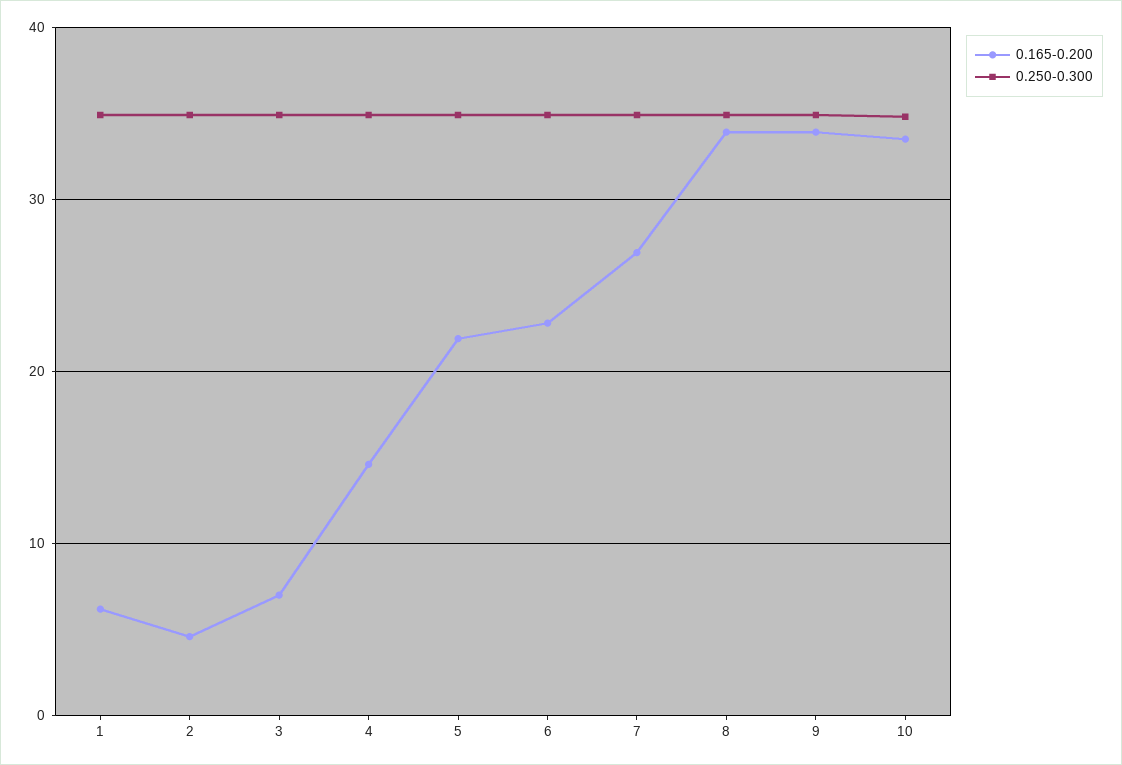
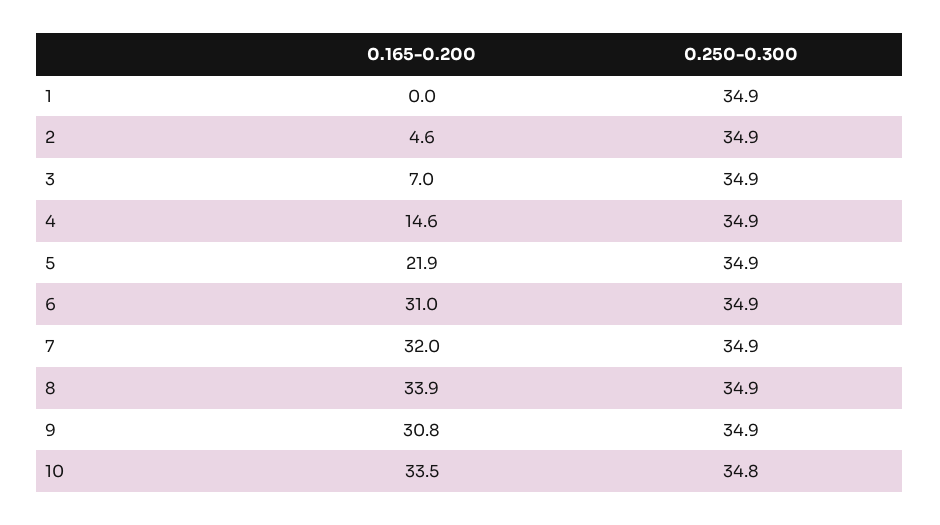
  {
    "0.165-0.200": {
-     "1": 6,
+     "1": 0,
      "2": 4.6,
      "3": 7,
      "4": 14.6,
      "5": 21.9,
-     "6": 23,
+     "6": 31,
-     "7": 27,
+     "7": 32,
      "8": 33.9,
-     "9": 34,
+     "9": 30.8,
      "10": 33.5
    },
    "0.250-0.300": {
      "1": 34.9,
      "2": 34.9,
      "3": 34.9,
      "4": 34.9,
      "5": 34.9,
      "6": 34.9,
      "7": 34.9,
      "8": 34.9,
      "9": 34.9,
      "10": 34.8
    }
  }

